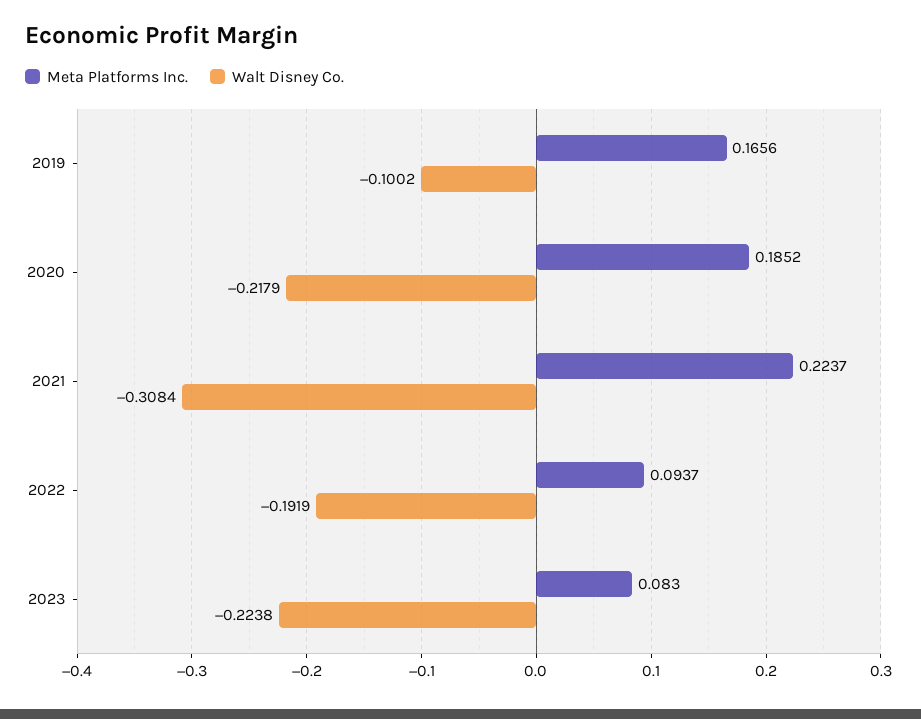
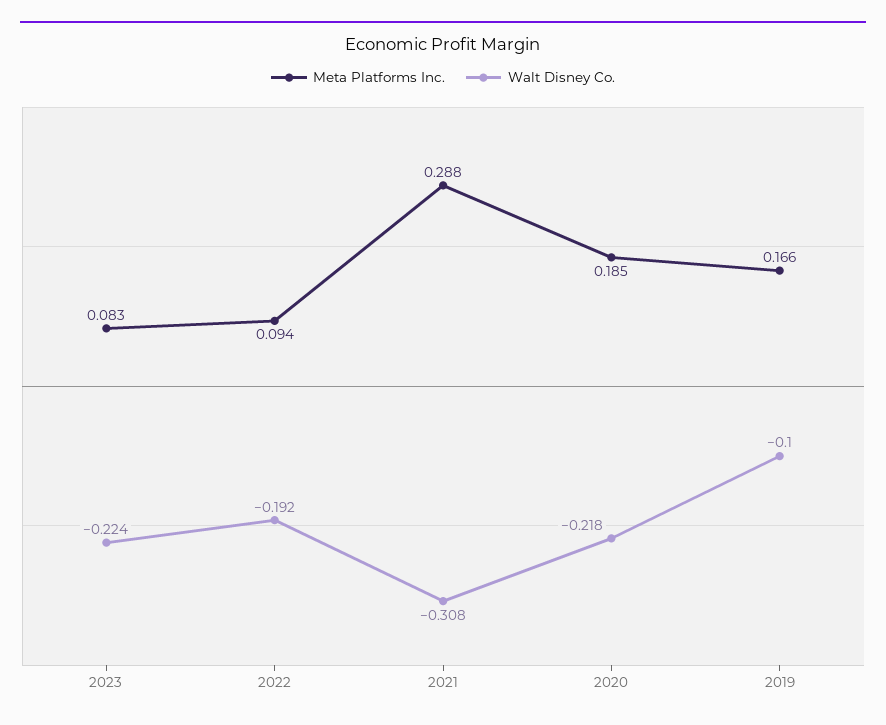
  {
    "Meta Platforms Inc.": {
      "2019": 0.1656,
      "2020": 0.1852,
-     "2021": 0.2237,
+     "2021": 0.288,
      "2022": 0.0937,
      "2023": 0.083
    },
    "Walt Disney Co.": {
      "2019": -0.1002,
      "2020": -0.2179,
      "2021": -0.3084,
      "2022": -0.1919,
      "2023": -0.2238
    }
  }

